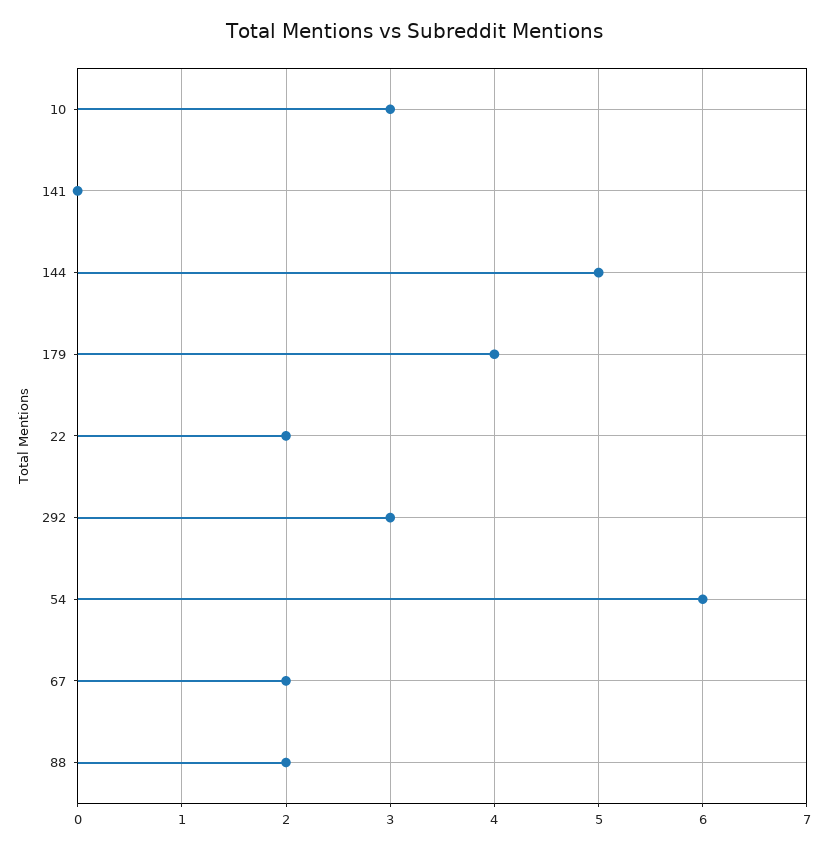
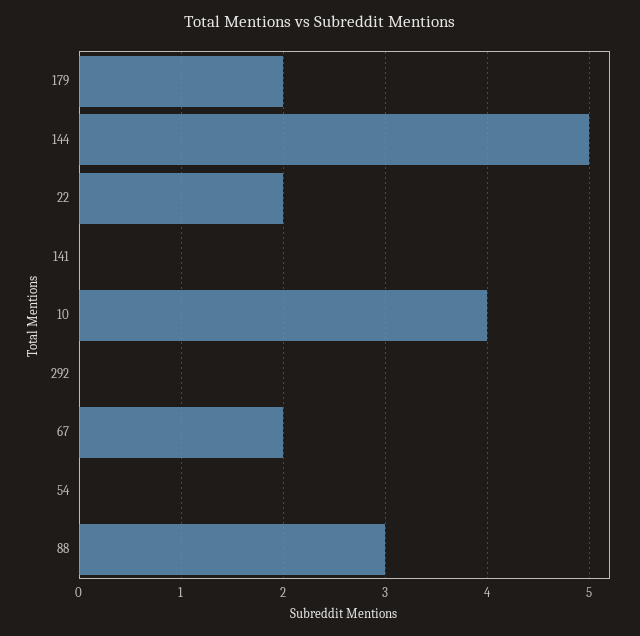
  {
-   "10": 3,
+   "10": 4,
    "141": 0,
    "144": 5,
-   "179": 4,
+   "179": 2,
    "22": 2,
-   "292": 3,
+   "292": 0,
-   "54": 6,
+   "54": 0,
    "67": 2,
-   "88": 2
+   "88": 3
  }

